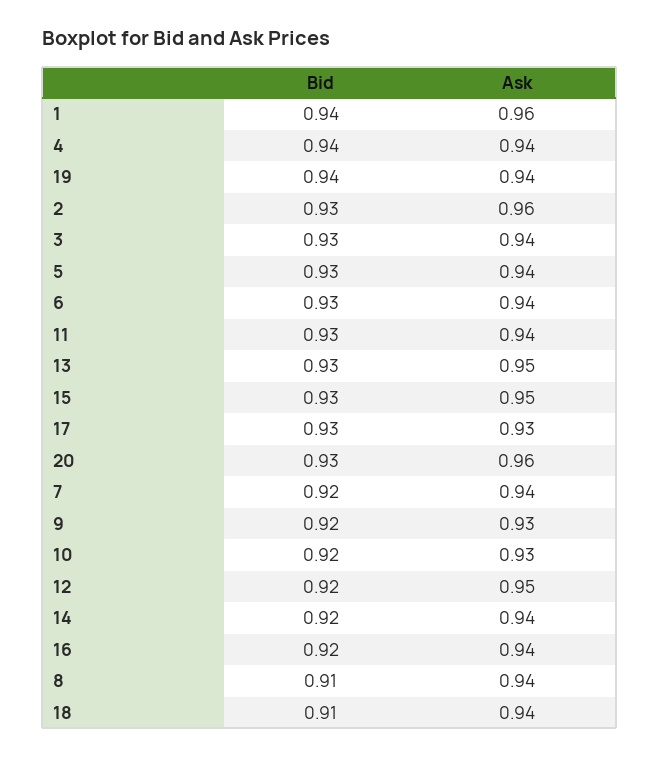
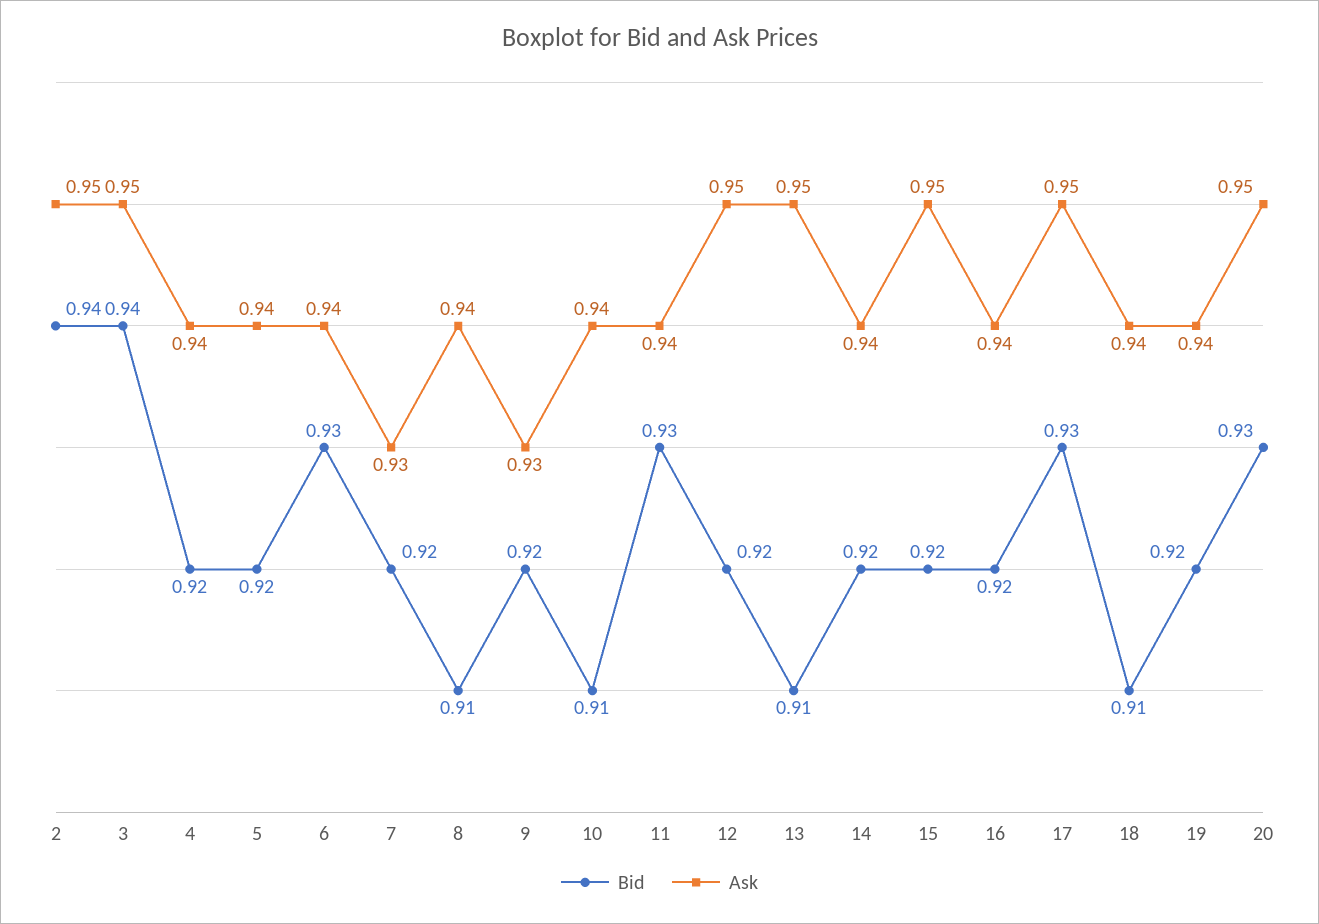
  {
    "Bid": {
-     "1": 0.94,
-     "4": 0.94,
+     "4": 0.92,
-     "19": 0.94,
+     "19": 0.92,
-     "2": 0.93,
+     "2": 0.94,
-     "3": 0.93,
+     "3": 0.94,
-     "5": 0.93,
+     "5": 0.92,
      "6": 0.93,
      "11": 0.93,
-     "13": 0.93,
+     "13": 0.91,
-     "15": 0.93,
+     "15": 0.92,
      "17": 0.93,
      "20": 0.93,
      "7": 0.92,
      "9": 0.92,
-     "10": 0.92,
+     "10": 0.91,
      "12": 0.92,
      "14": 0.92,
      "16": 0.92,
      "8": 0.91,
      "18": 0.91
    },
    "Ask": {
-     "1": 0.96,
      "4": 0.94,
      "19": 0.94,
-     "2": 0.96,
+     "2": 0.95,
-     "3": 0.94,
+     "3": 0.95,
      "5": 0.94,
      "6": 0.94,
      "11": 0.94,
      "13": 0.95,
      "15": 0.95,
-     "17": 0.93,
+     "17": 0.95,
-     "20": 0.96,
+     "20": 0.95,
-     "7": 0.94,
+     "7": 0.93,
      "9": 0.93,
-     "10": 0.93,
+     "10": 0.94,
      "12": 0.95,
      "14": 0.94,
      "16": 0.94,
      "8": 0.94,
      "18": 0.94
    }
  }

